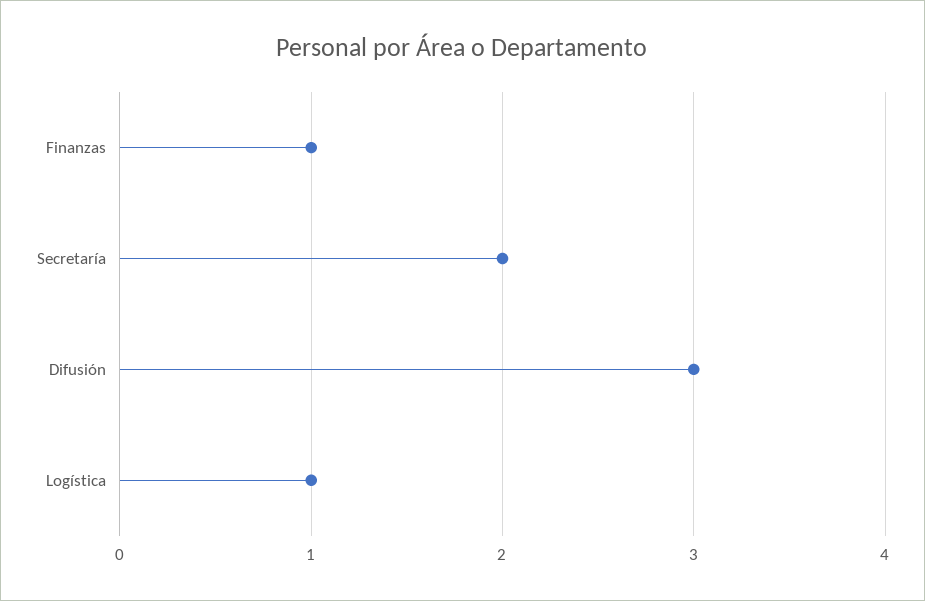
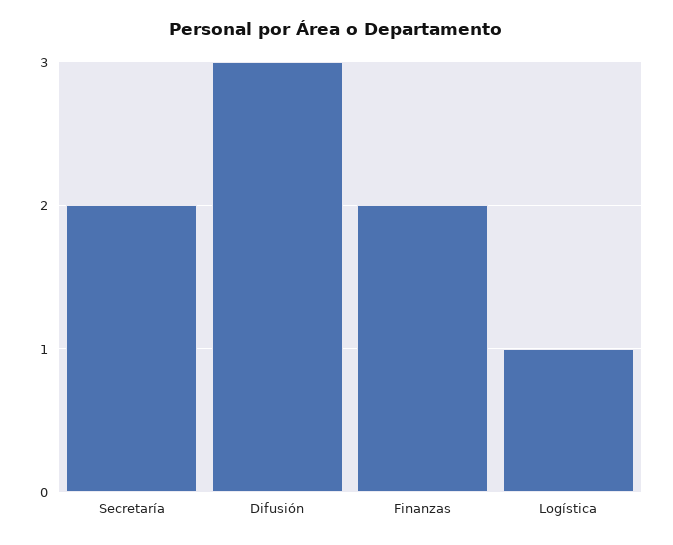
  {
-   "Finanzas": 1,
+   "Finanzas": 2,
    "Secretaría": 2,
    "Difusión": 3,
    "Logística": 1
  }

